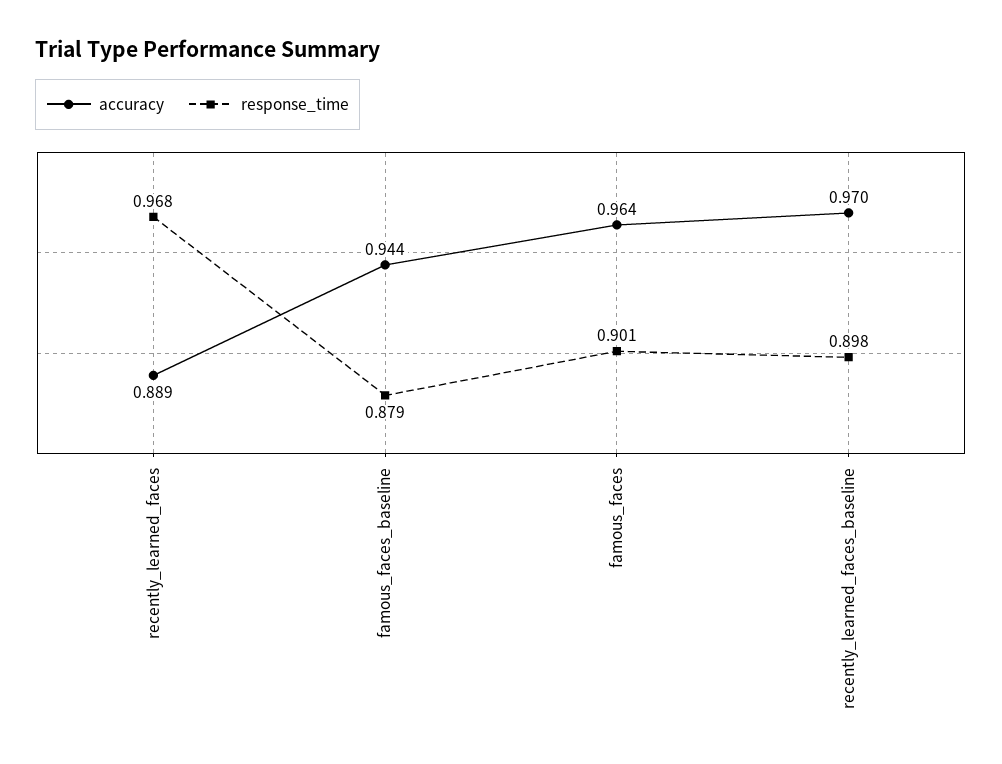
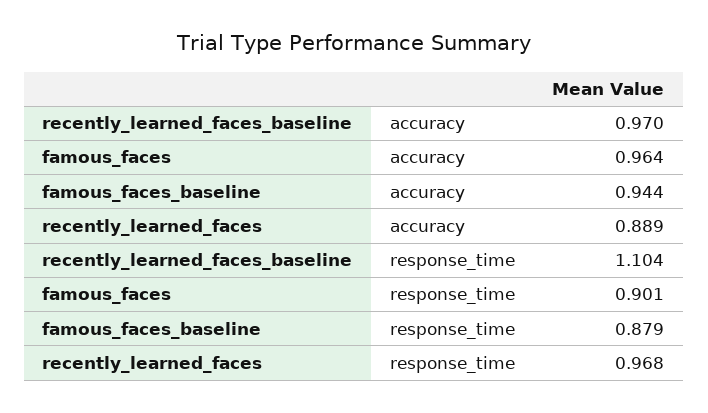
  {
    "accuracy": {
      "recently_learned_faces": 0.889,
      "famous_faces_baseline": 0.944,
      "famous_faces": 0.964,
      "recently_learned_faces_baseline": 0.97
    },
    "response_time": {
      "recently_learned_faces": 0.968,
      "famous_faces_baseline": 0.879,
      "famous_faces": 0.901,
-     "recently_learned_faces_baseline": 0.898
+     "recently_learned_faces_baseline": 1.104
    }
  }

